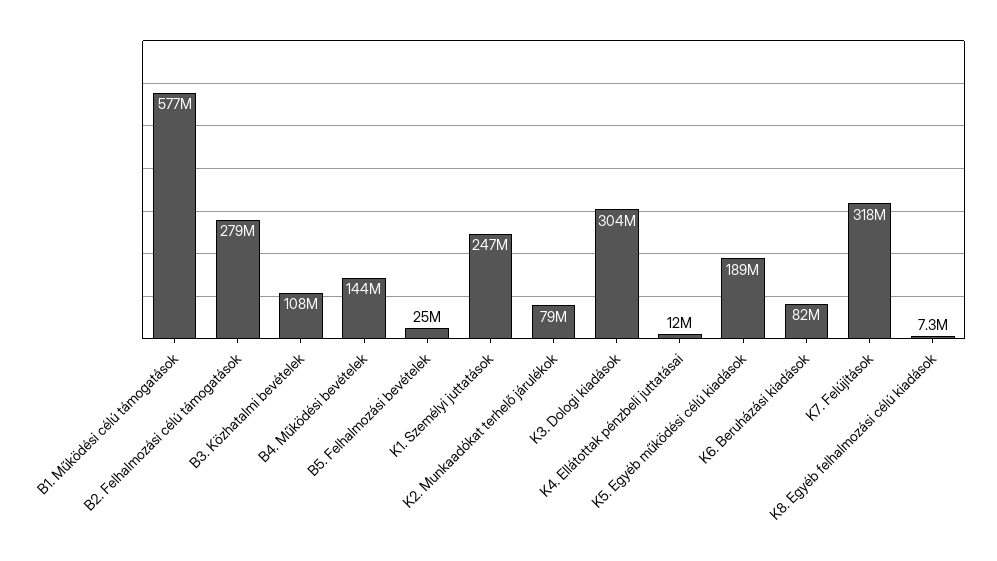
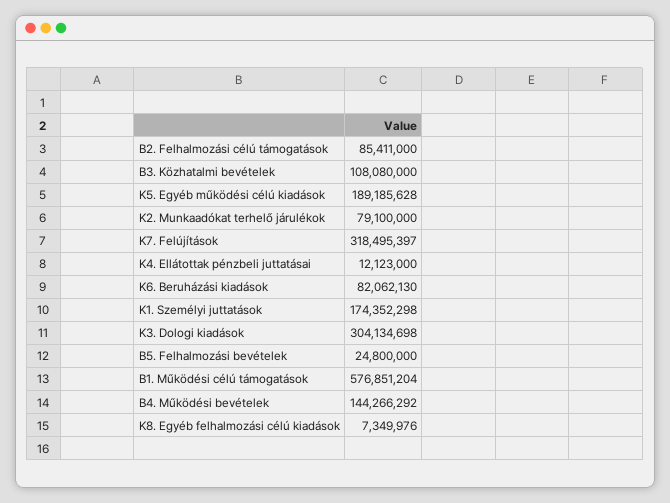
  {
    "B1. Működési célú támogatások": 576851204,
-   "B2. Felhalmozási célú támogatások": 279000000,
+   "B2. Felhalmozási célú támogatások": 85411000,
    "B3. Közhatalmi bevételek": 108080000,
    "B4. Működési bevételek": 144266292,
    "B5. Felhalmozási bevételek": 24800000,
-   "K1. Személyi juttatások": 247000000,
+   "K1. Személyi juttatások": 174352298,
    "K2. Munkaadókat terhelő járulékok": 79100000,
    "K3. Dologi kiadások": 304134698,
    "K4. Ellátottak pénzbeli juttatásai": 12123000,
    "K5. Egyéb működési célú kiadások": 189185628,
    "K6. Beruházási kiadások": 82062130,
    "K7. Felújítások": 318495397,
    "K8. Egyéb felhalmozási célú kiadások": 7349976
  }

